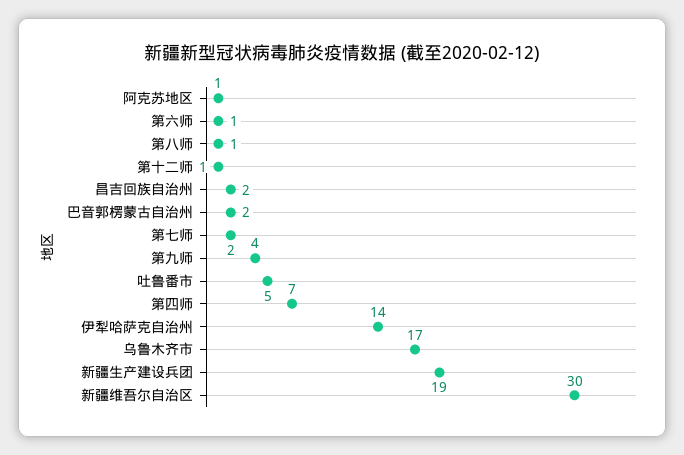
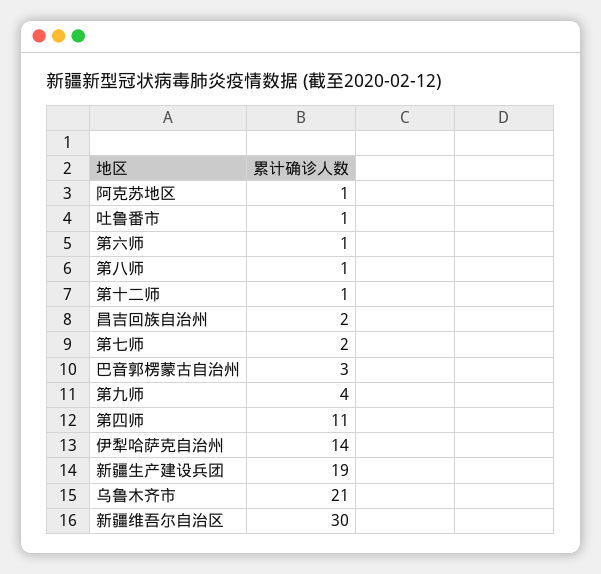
  {
    "阿克苏地区": 1,
    "第六师": 1,
    "第八师": 1,
    "第十二师": 1,
    "昌吉回族自治州": 2,
-   "巴音郭楞蒙古自治州": 2,
+   "巴音郭楞蒙古自治州": 3,
    "第七师": 2,
    "第九师": 4,
-   "吐鲁番市": 5,
+   "吐鲁番市": 1,
-   "第四师": 7,
+   "第四师": 11,
    "伊犁哈萨克自治州": 14,
-   "乌鲁木齐市": 17,
+   "乌鲁木齐市": 21,
    "新疆生产建设兵团": 19,
    "新疆维吾尔自治区": 30
  }

